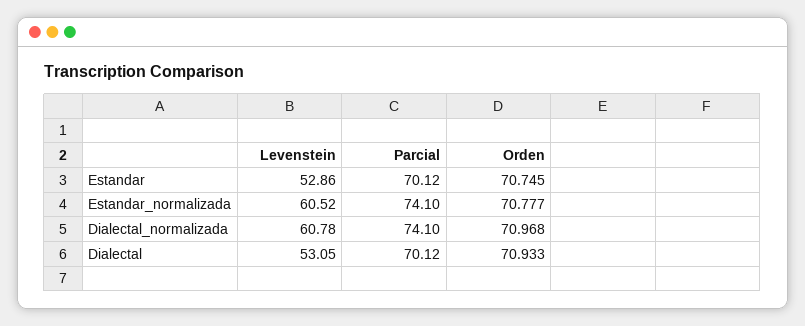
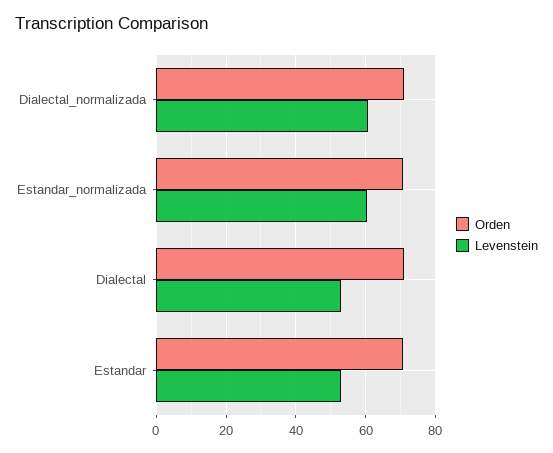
  {
    "Levenstein": {
      "Estandar": 52.86,
      "Estandar_normalizada": 60.52,
      "Dialectal_normalizada": 60.78,
      "Dialectal": 53.05
    },
-   "Parcial": {
-     "Estandar": 70.12,
-     "Estandar_normalizada": 74.1,
-     "Dialectal_normalizada": 74.1,
-     "Dialectal": 70.12
-   },
    "Orden": {
      "Estandar": 70.745,
      "Estandar_normalizada": 70.777,
      "Dialectal_normalizada": 70.968,
      "Dialectal": 70.933
    }
  }

